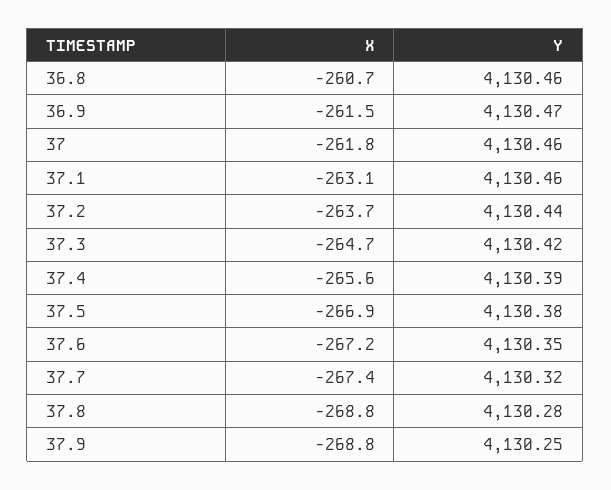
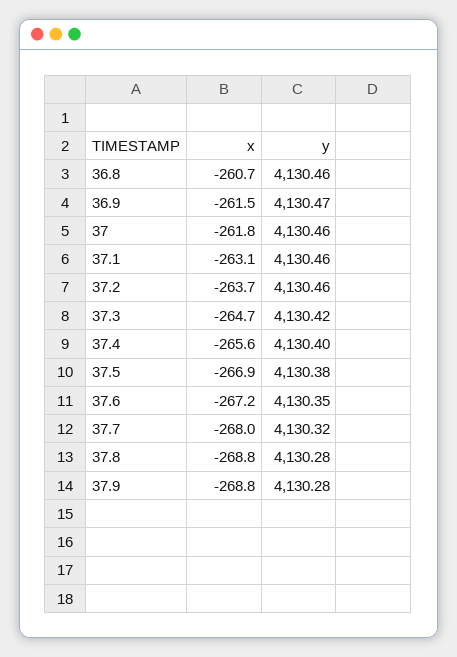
  {
    "X": {
      "36.8": -260.7,
      "36.9": -261.5,
      "37": -261.8,
      "37.1": -263.1,
      "37.2": -263.7,
      "37.3": -264.7,
      "37.4": -265.6,
      "37.5": -266.9,
      "37.6": -267.2,
-     "37.7": -267.4,
+     "37.7": -268,
      "37.8": -268.8,
      "37.9": -268.8
    },
    "Y": {
      "36.8": 4130.46,
      "36.9": 4130.47,
      "37": 4130.46,
      "37.1": 4130.46,
-     "37.2": 4130.44,
+     "37.2": 4130.46,
      "37.3": 4130.42,
-     "37.4": 4130.39,
+     "37.4": 4130.4,
      "37.5": 4130.38,
      "37.6": 4130.35,
      "37.7": 4130.32,
      "37.8": 4130.28,
-     "37.9": 4130.25
+     "37.9": 4130.28
    }
  }

